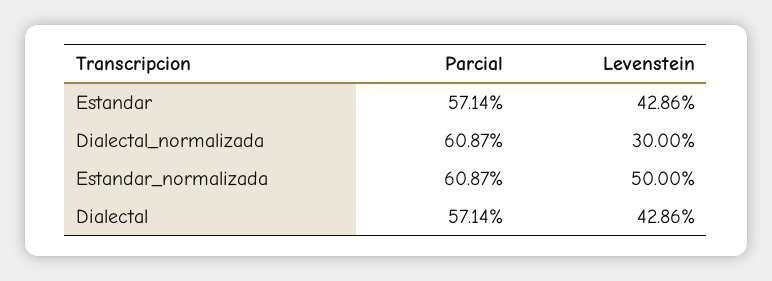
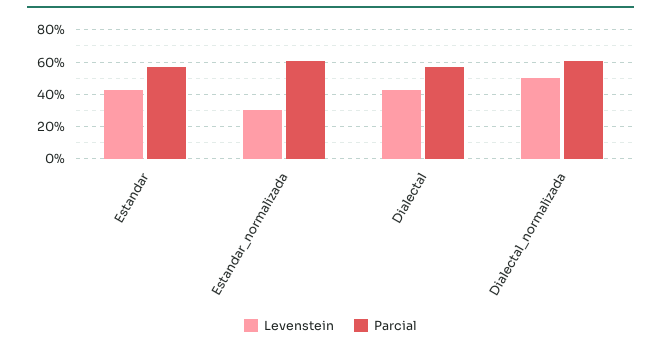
  {
    "Parcial": {
      "Estandar": 57.14,
      "Dialectal_normalizada": 60.87,
      "Estandar_normalizada": 60.87,
      "Dialectal": 57.14
    },
    "Levenstein": {
      "Estandar": 42.86,
-     "Dialectal_normalizada": 30,
+     "Dialectal_normalizada": 50,
-     "Estandar_normalizada": 50,
+     "Estandar_normalizada": 30,
      "Dialectal": 42.86
    }
  }

